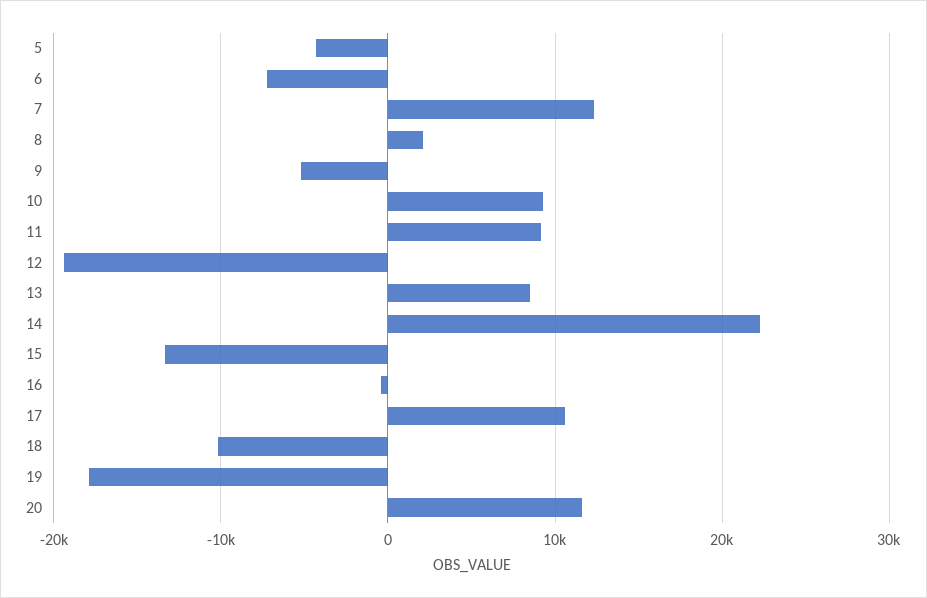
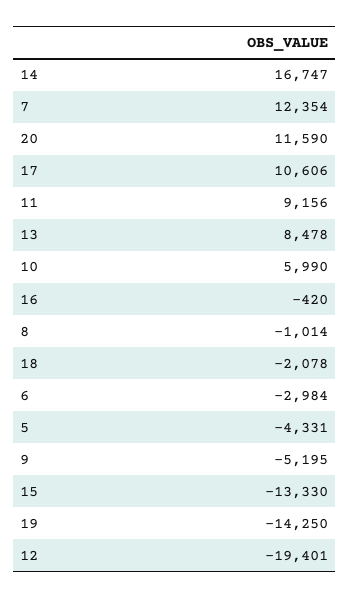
  {
    "5": -4331,
-   "6": -7000,
+   "6": -2984,
    "7": 12354,
-   "8": 2000,
+   "8": -1014,
    "9": -5195,
-   "10": 9000,
+   "10": 5990,
    "11": 9156,
    "12": -19401,
    "13": 8478,
-   "14": 22000,
+   "14": 16747,
    "15": -13330,
    "16": -420,
    "17": 10606,
-   "18": -10000,
+   "18": -2078,
-   "19": -18000,
+   "19": -14250,
    "20": 11590
  }

